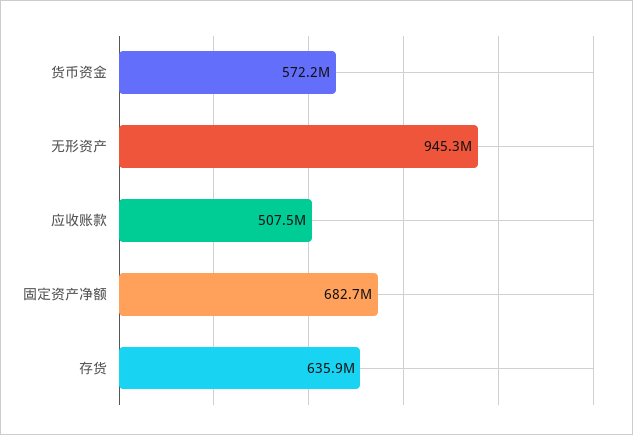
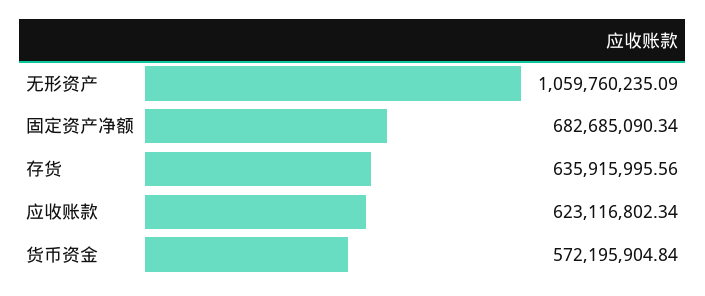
  {
    "货币资金": 572195904.84,
-   "无形资产": 945300000,
+   "无形资产": 1059760235.09,
-   "应收账款": 507500000,
+   "应收账款": 623116802.34,
    "固定资产净额": 682685090.34,
    "存货": 635915995.56
  }

